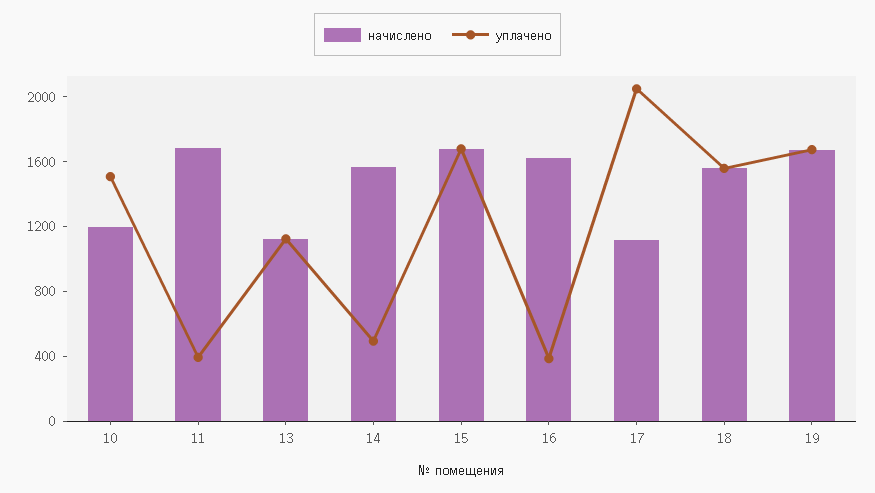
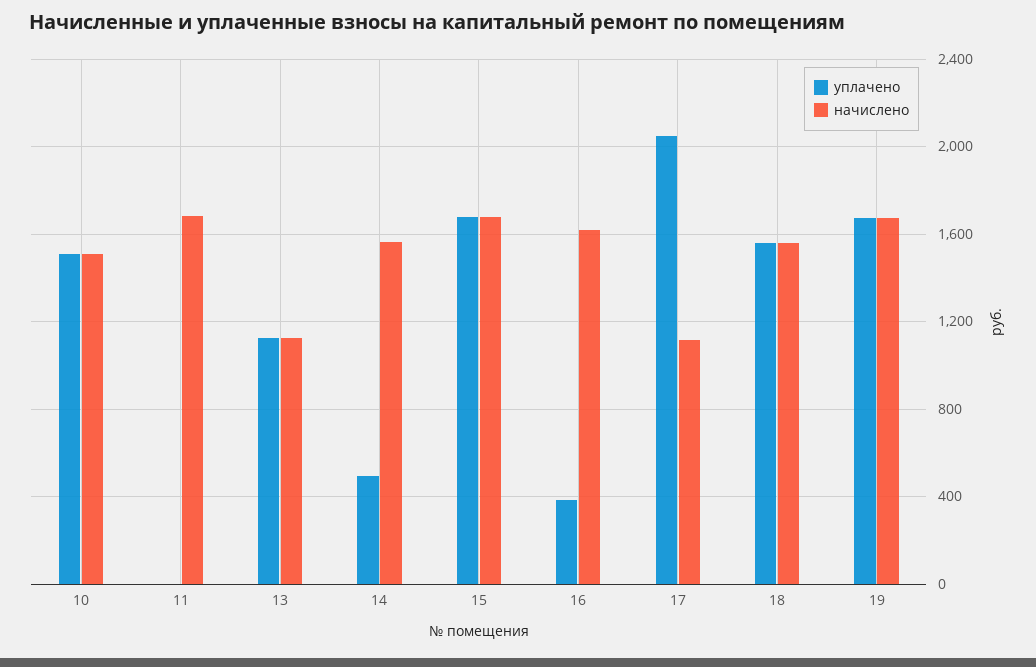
  {
    "начислено": {
-     "10": 1200,
+     "10": 1500,
      "11": 1700,
      "13": 1150,
      "14": 1550,
      "15": 1700,
      "16": 1600,
      "17": 1100,
      "18": 1550,
      "19": 1700
    },
    "уплачено": {
      "10": 1500,
-     "11": 400,
+     "11": 0,
      "13": 1150,
      "14": 500,
      "15": 1700,
      "16": 400,
      "17": 2050,
      "18": 1550,
      "19": 1700
    }
  }

